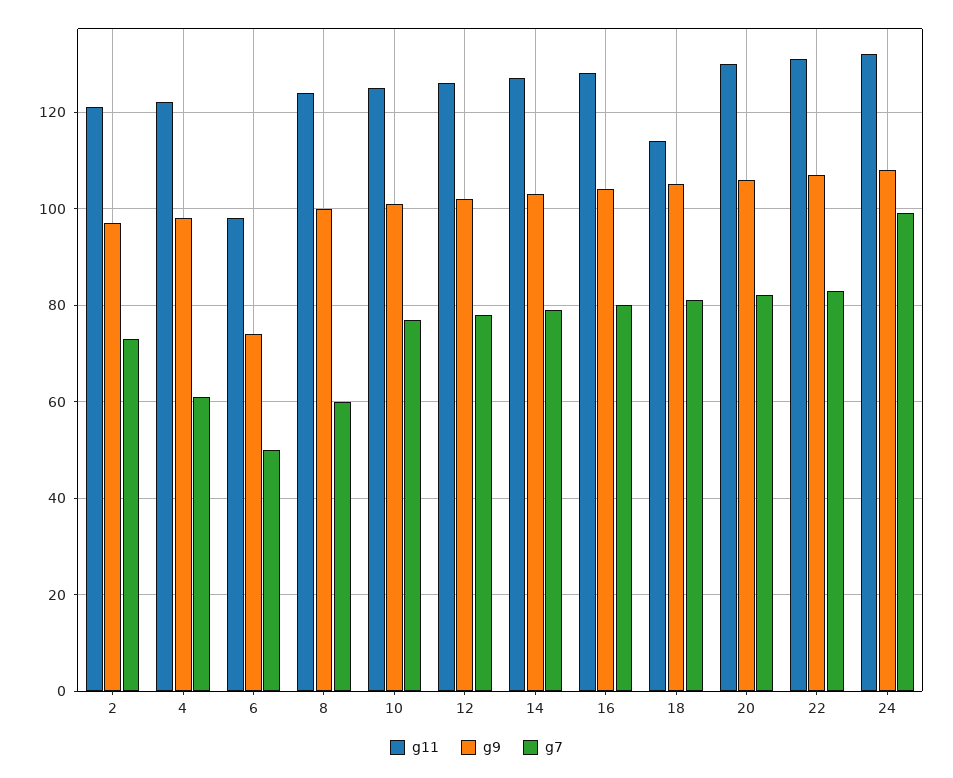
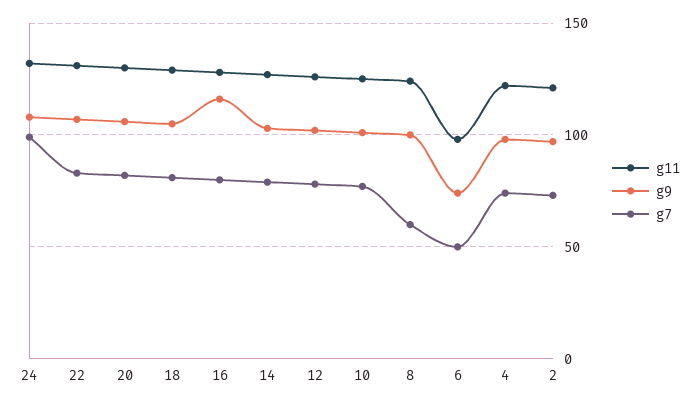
  {
    "g11": {
      "2": 120,
      "4": 120,
      "6": 100,
      "8": 125,
      "10": 125,
      "12": 125,
      "14": 125,
      "16": 130,
-     "18": 115,
+     "18": 130,
      "20": 130,
      "22": 130,
      "24": 130
    },
    "g9": {
      "2": 95,
      "4": 100,
      "6": 75,
      "8": 100,
      "10": 100,
      "12": 100,
      "14": 105,
-     "16": 105,
+     "16": 115,
      "18": 105,
      "20": 105,
      "22": 105,
      "24": 110
    },
    "g7": {
      "2": 75,
-     "4": 60,
+     "4": 75,
      "6": 50,
      "8": 60,
      "10": 75,
      "12": 80,
      "14": 80,
      "16": 80,
      "18": 80,
      "20": 80,
      "22": 85,
      "24": 100
    }
  }

